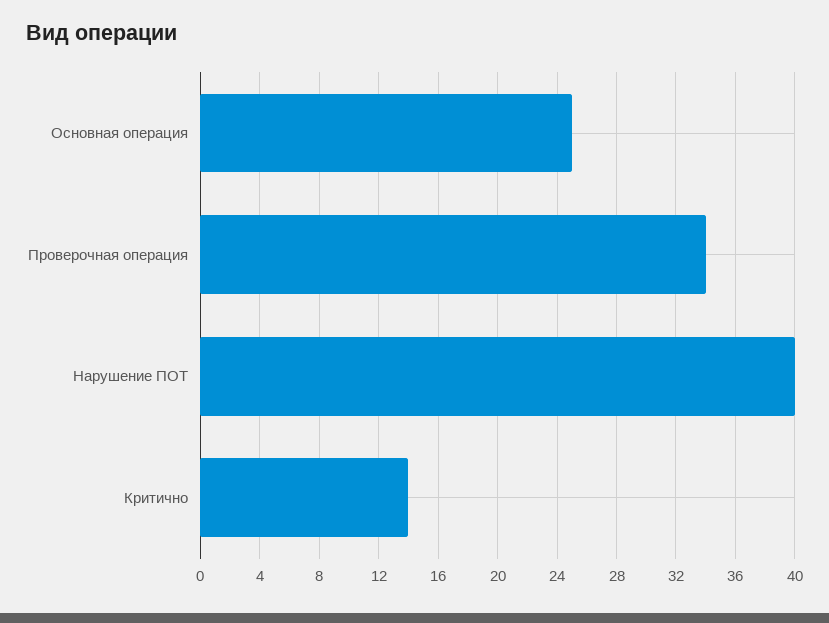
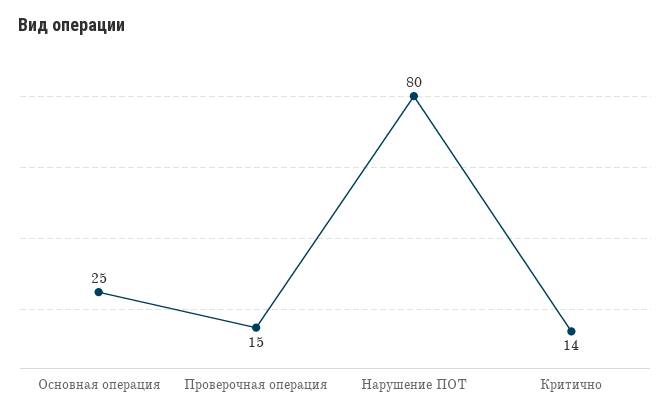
  {
    "Основная операция": 25,
-   "Проверочная операция": 34,
+   "Проверочная операция": 15,
-   "Нарушение ПОТ": 40,
+   "Нарушение ПОТ": 80,
    "Критично": 14
  }

